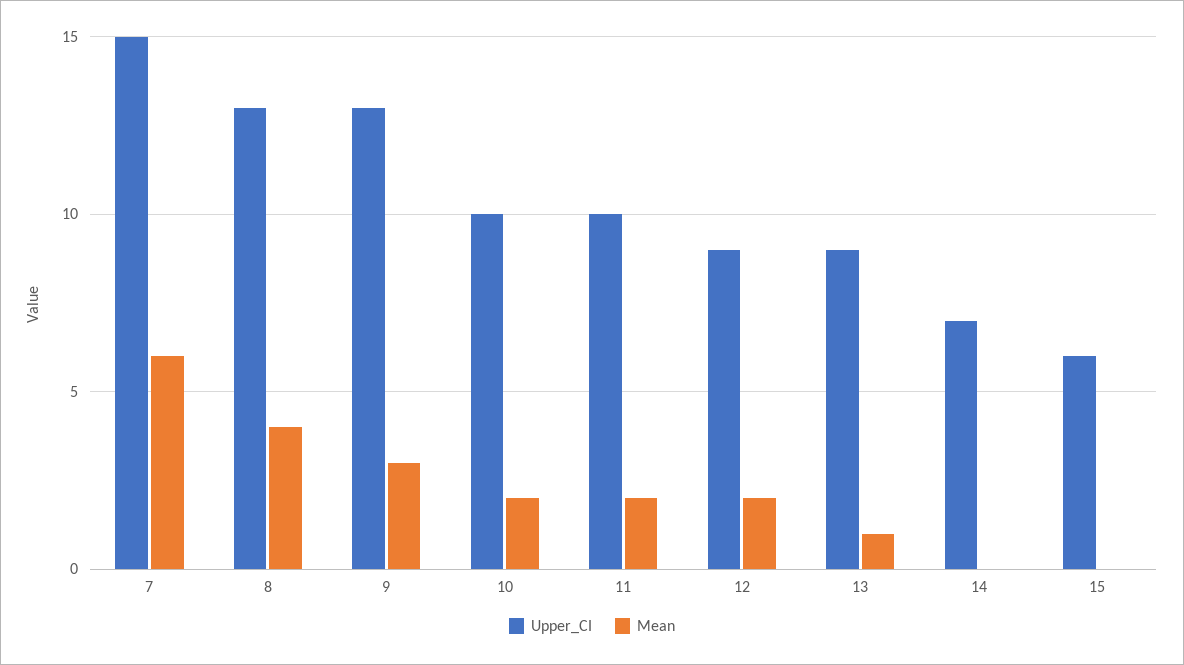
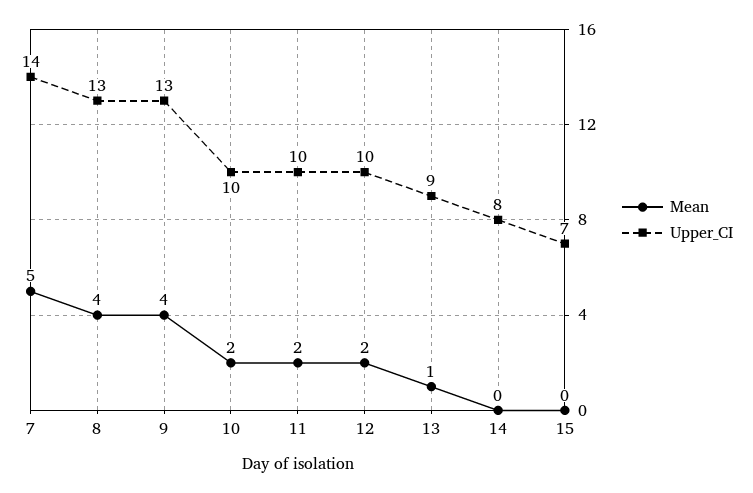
  {
    "Upper_CI": {
-     "7": 15,
+     "7": 14,
      "8": 13,
      "9": 13,
      "10": 10,
      "11": 10,
-     "12": 9,
+     "12": 10,
      "13": 9,
-     "14": 7,
+     "14": 8,
-     "15": 6
+     "15": 7
    },
    "Mean": {
-     "7": 6,
+     "7": 5,
      "8": 4,
-     "9": 3,
+     "9": 4,
      "10": 2,
      "11": 2,
      "12": 2,
      "13": 1,
      "14": 0,
      "15": 0
    }
  }

